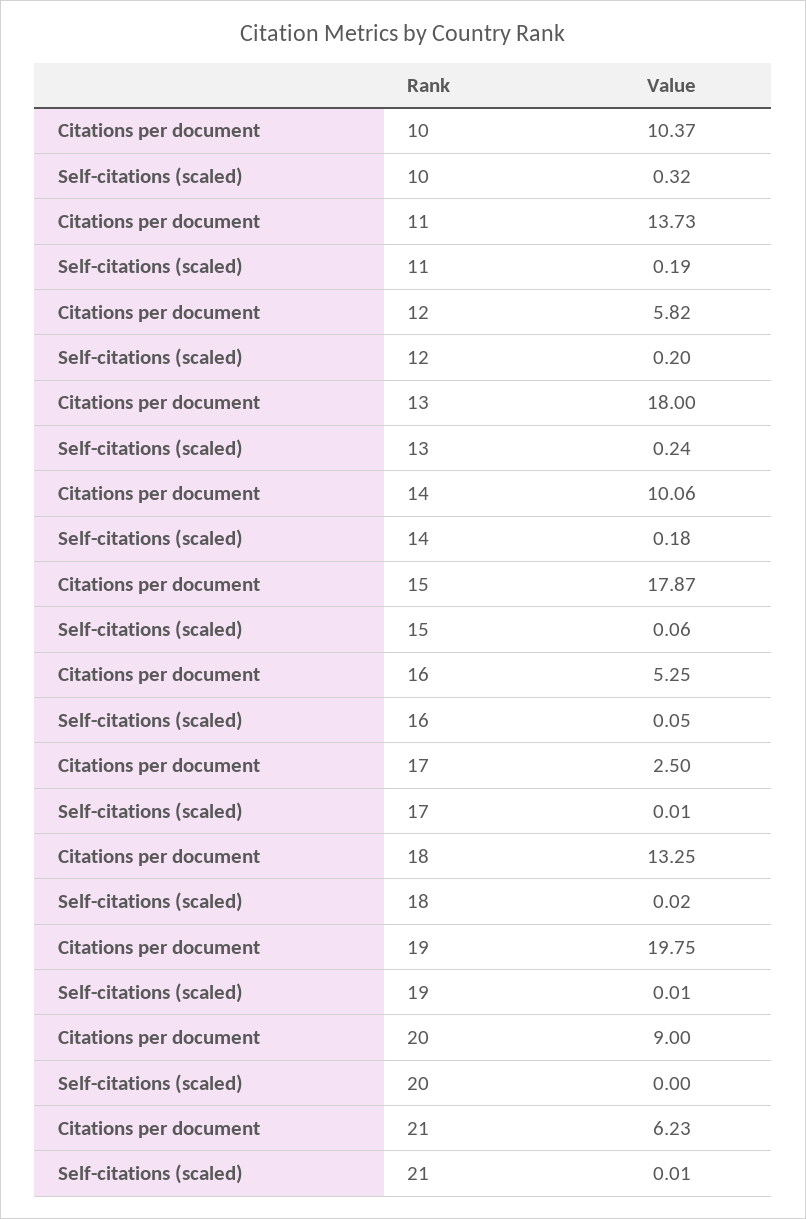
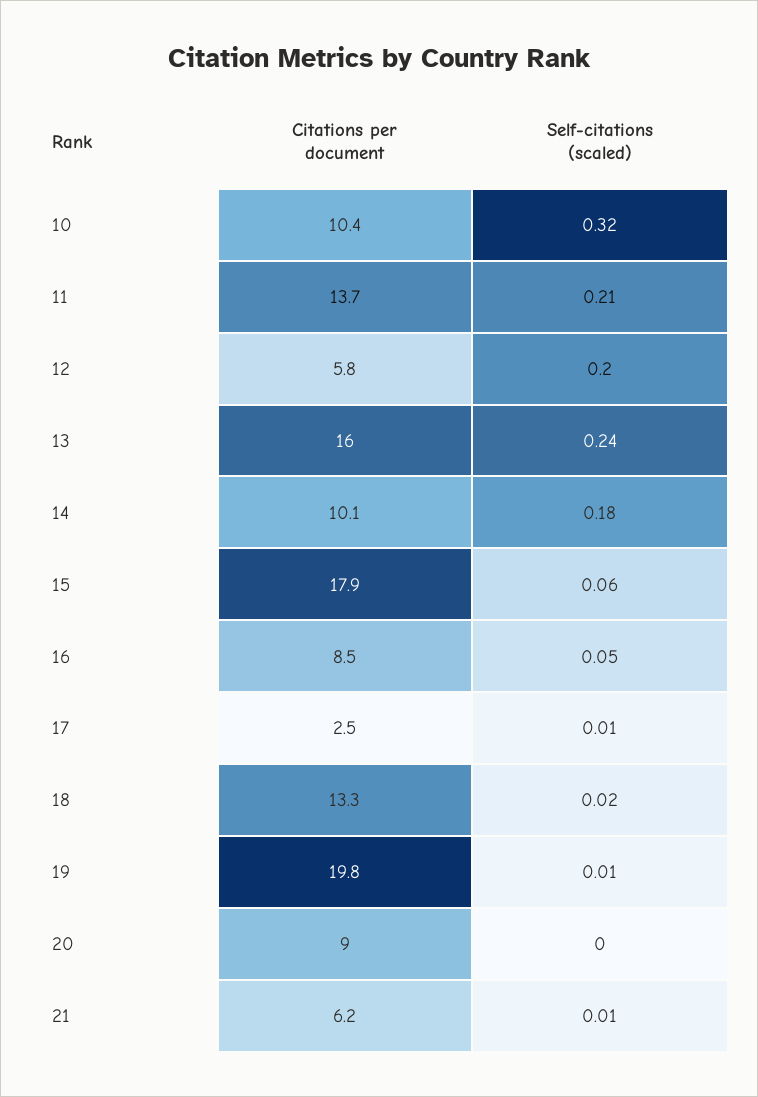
  {
    "Citations per document": {
      "10": 10.37,
      "11": 13.73,
      "12": 5.82,
-     "13": 18,
+     "13": 16,
      "14": 10.06,
      "15": 17.87,
-     "16": 5.25,
+     "16": 8.5,
      "17": 2.5,
      "18": 13.25,
      "19": 19.75,
      "20": 9,
      "21": 6.23
    },
    "Self-citations (scaled)": {
      "10": 0.32,
-     "11": 0.19,
+     "11": 0.21,
      "12": 0.2,
      "13": 0.24,
      "14": 0.18,
      "15": 0.06,
      "16": 0.05,
      "17": 0.01,
      "18": 0.02,
      "19": 0.01,
      "20": 0,
      "21": 0.01
    }
  }

